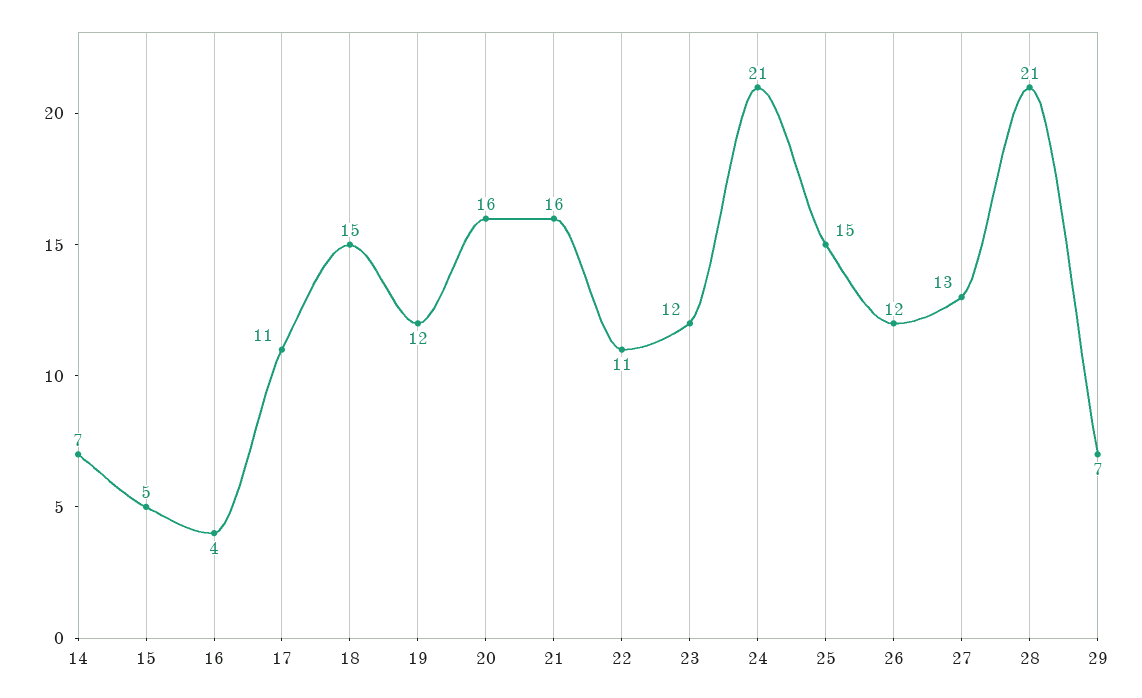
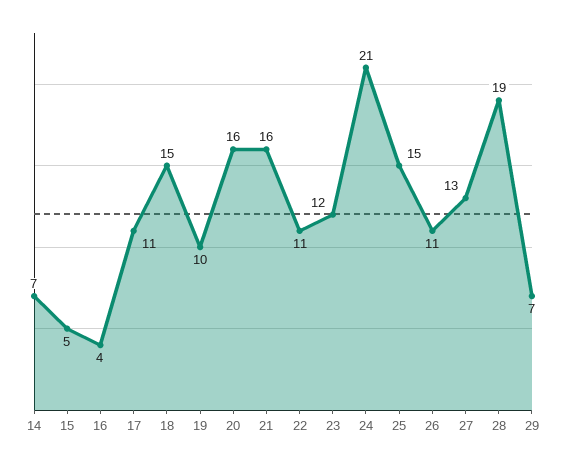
  {
    "14": 7,
    "15": 5,
    "16": 4,
    "17": 11,
    "18": 15,
-   "19": 12,
+   "19": 10,
    "20": 16,
    "21": 16,
    "22": 11,
    "23": 12,
    "24": 21,
    "25": 15,
-   "26": 12,
+   "26": 11,
    "27": 13,
-   "28": 21,
+   "28": 19,
    "29": 7
  }

